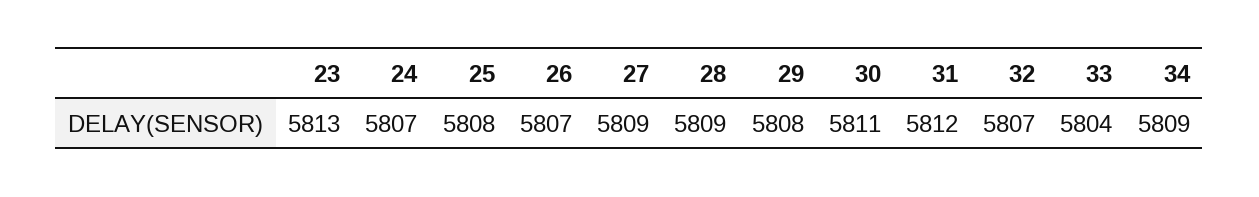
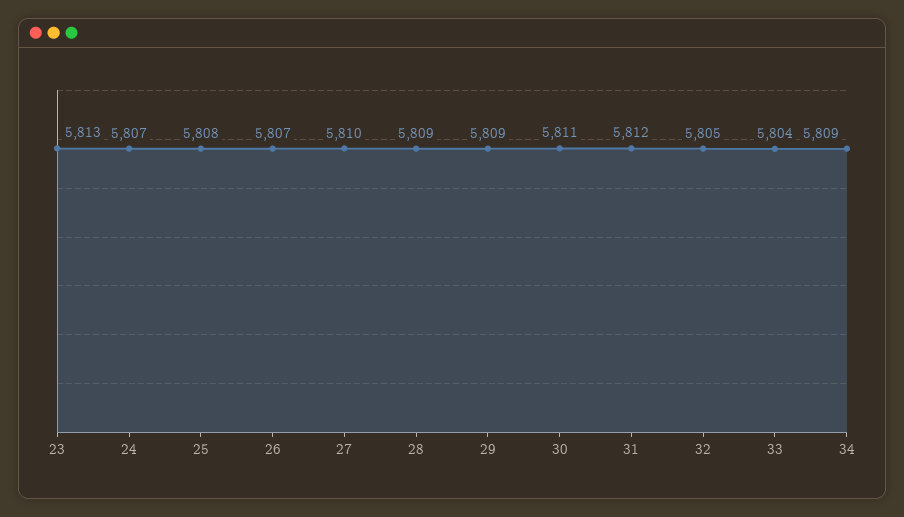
  {
    "23": 5813,
    "24": 5807,
    "25": 5808,
    "26": 5807,
-   "27": 5809,
+   "27": 5810,
    "28": 5809,
-   "29": 5808,
+   "29": 5809,
    "30": 5811,
    "31": 5812,
-   "32": 5807,
+   "32": 5805,
    "33": 5804,
    "34": 5809
  }

